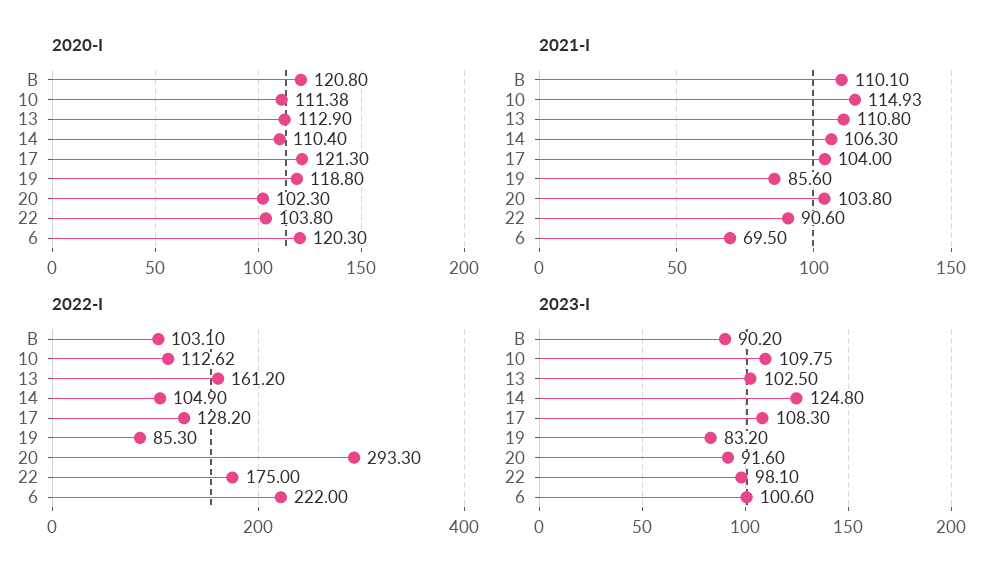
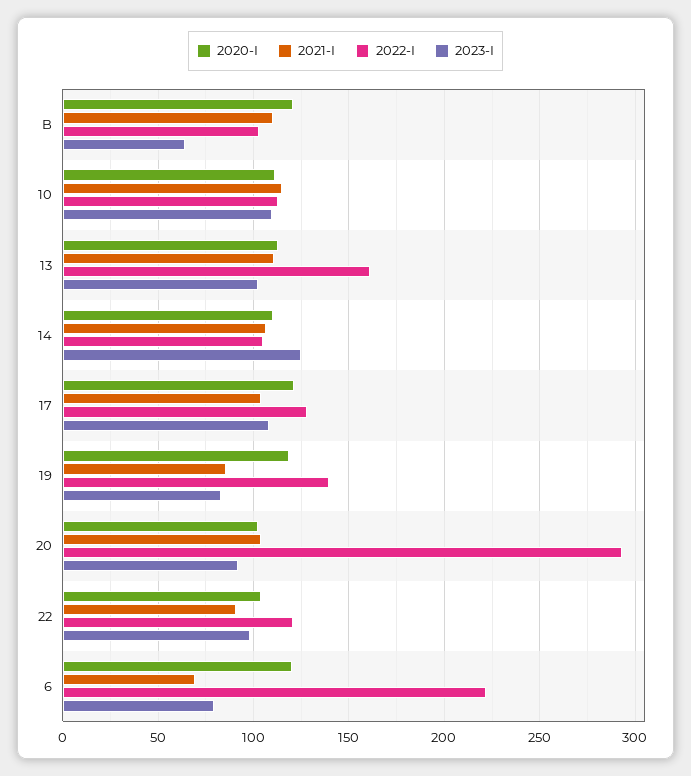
  {
    "2020-I": {
      "B": 120.8,
      "10": 111.38,
      "13": 112.9,
      "14": 110.4,
      "17": 121.3,
      "19": 118.8,
      "20": 102.3,
      "22": 103.8,
      "6": 120.3
    },
    "2021-I": {
      "B": 110.1,
      "10": 114.93,
      "13": 110.8,
      "14": 106.3,
      "17": 104,
      "19": 85.6,
      "20": 103.8,
      "22": 90.6,
      "6": 69.5
    },
    "2022-I": {
      "B": 103.1,
      "10": 112.62,
      "13": 161.2,
      "14": 104.9,
      "17": 128.2,
-     "19": 85.3,
+     "19": 140,
      "20": 293.3,
-     "22": 175,
+     "22": 120,
      "6": 222
    },
    "2023-I": {
-     "B": 90.2,
+     "B": 65,
      "10": 109.75,
      "13": 102.5,
      "14": 124.8,
      "17": 108.3,
      "19": 83.2,
      "20": 91.6,
      "22": 98.1,
-     "6": 100.6
+     "6": 80
    }
  }

